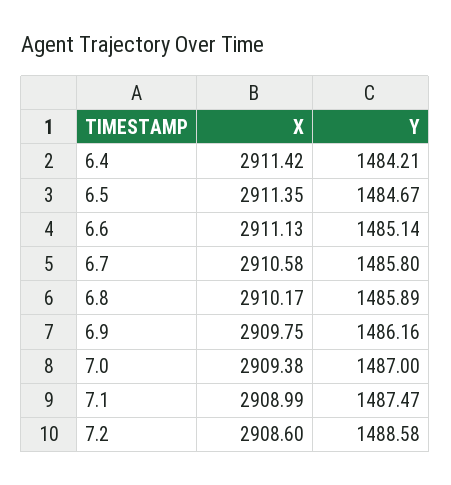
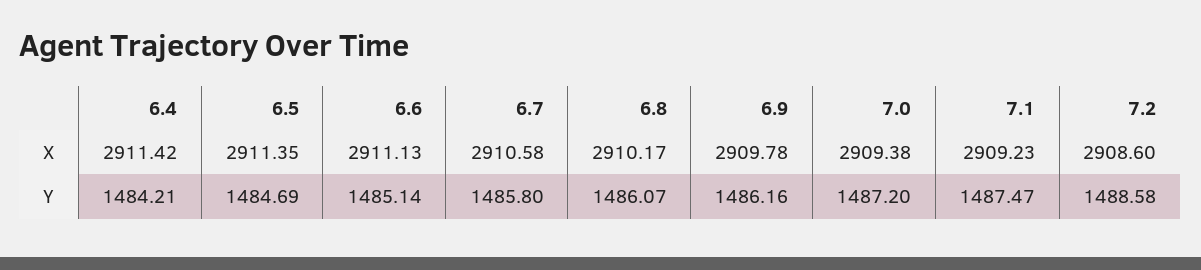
  {
    "X": {
      "6.4": 2911.42,
      "6.5": 2911.35,
      "6.6": 2911.13,
      "6.7": 2910.58,
      "6.8": 2910.17,
-     "6.9": 2909.75,
+     "6.9": 2909.78,
      "7.0": 2909.38,
-     "7.1": 2908.99,
+     "7.1": 2909.23,
      "7.2": 2908.6
    },
    "Y": {
      "6.4": 1484.21,
-     "6.5": 1484.67,
+     "6.5": 1484.69,
      "6.6": 1485.14,
      "6.7": 1485.8,
-     "6.8": 1485.89,
+     "6.8": 1486.07,
      "6.9": 1486.16,
-     "7.0": 1487,
+     "7.0": 1487.2,
      "7.1": 1487.47,
      "7.2": 1488.58
    }
  }

